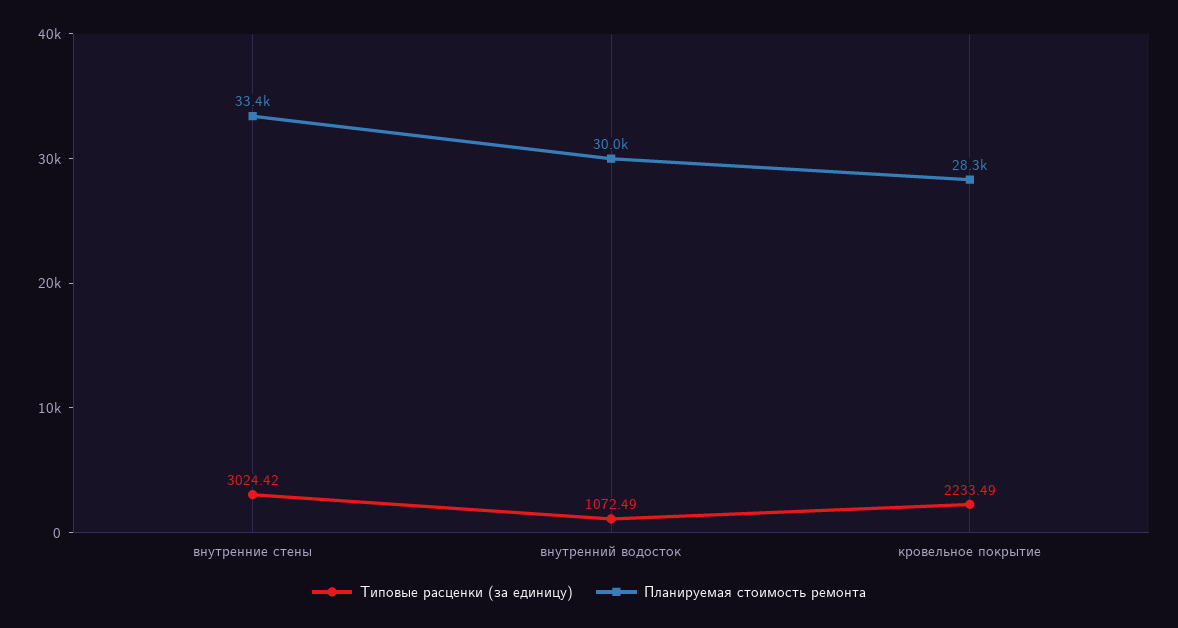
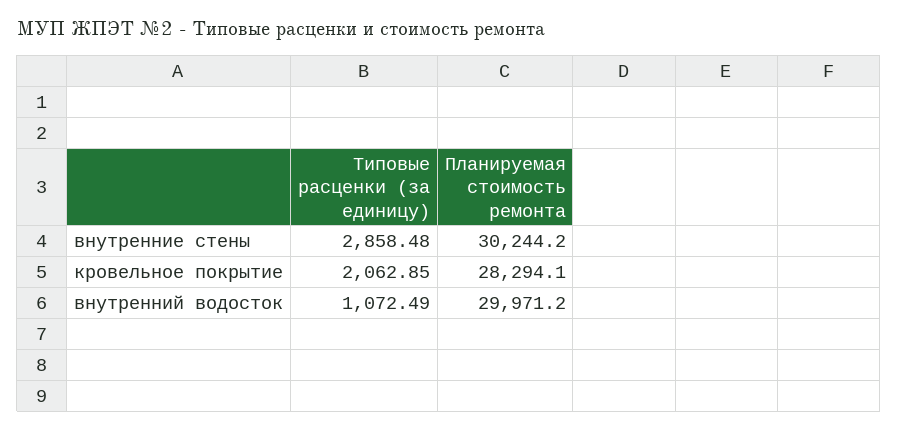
  {
    "Типовые расценки (за единицу)": {
-     "внутренние стены": 3024.42,
+     "внутренние стены": 2858.48,
      "внутренний водосток": 1072.49,
-     "кровельное покрытие": 2233.49
+     "кровельное покрытие": 2062.85
    },
    "Планируемая стоимость ремонта": {
-     "внутренние стены": 33400,
+     "внутренние стены": 30244.2,
      "внутренний водосток": 29971.2,
      "кровельное покрытие": 28294.1
    }
  }

